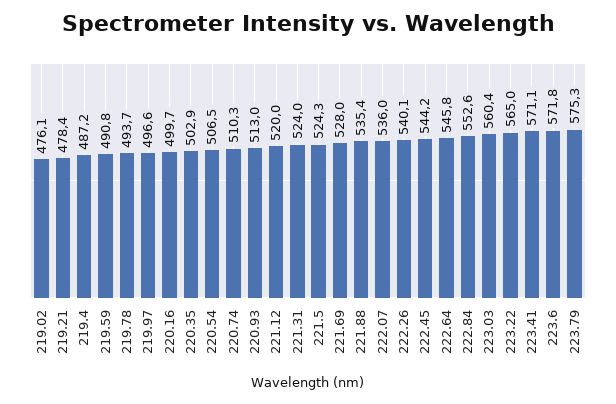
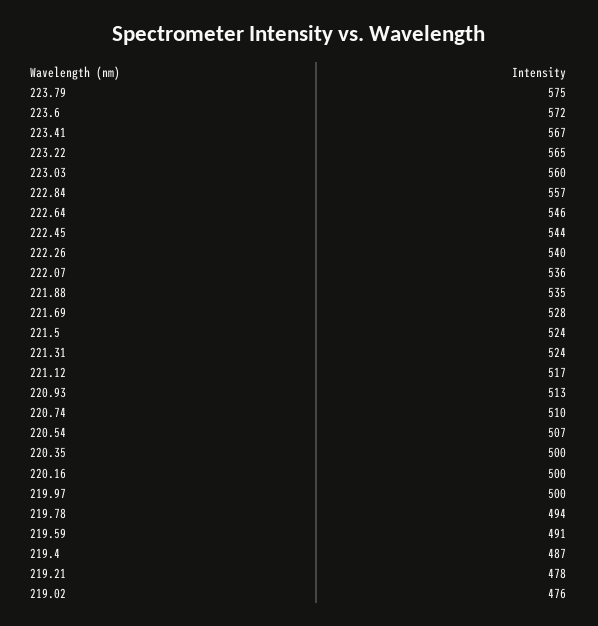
  {
    "219.02": 476.1,
    "219.21": 478.4,
    "219.4": 487.2,
    "219.59": 490.8,
    "219.78": 493.7,
-   "219.97": 496.6,
+   "219.97": 500,
    "220.16": 499.7,
-   "220.35": 502.9,
+   "220.35": 500,
    "220.54": 506.5,
    "220.74": 510.3,
    "220.93": 513,
-   "221.12": 520,
+   "221.12": 517,
    "221.31": 524,
    "221.5": 524.3,
    "221.69": 528,
    "221.88": 535.4,
    "222.07": 536,
    "222.26": 540.1,
    "222.45": 544.2,
    "222.64": 545.8,
-   "222.84": 552.6,
+   "222.84": 557,
    "223.03": 560.4,
    "223.22": 565,
-   "223.41": 571.1,
+   "223.41": 567,
    "223.6": 571.8,
    "223.79": 575.3
  }

